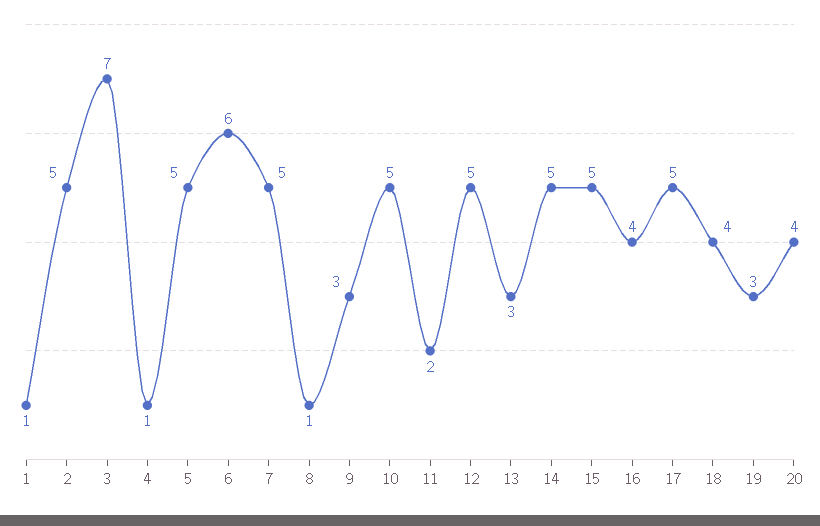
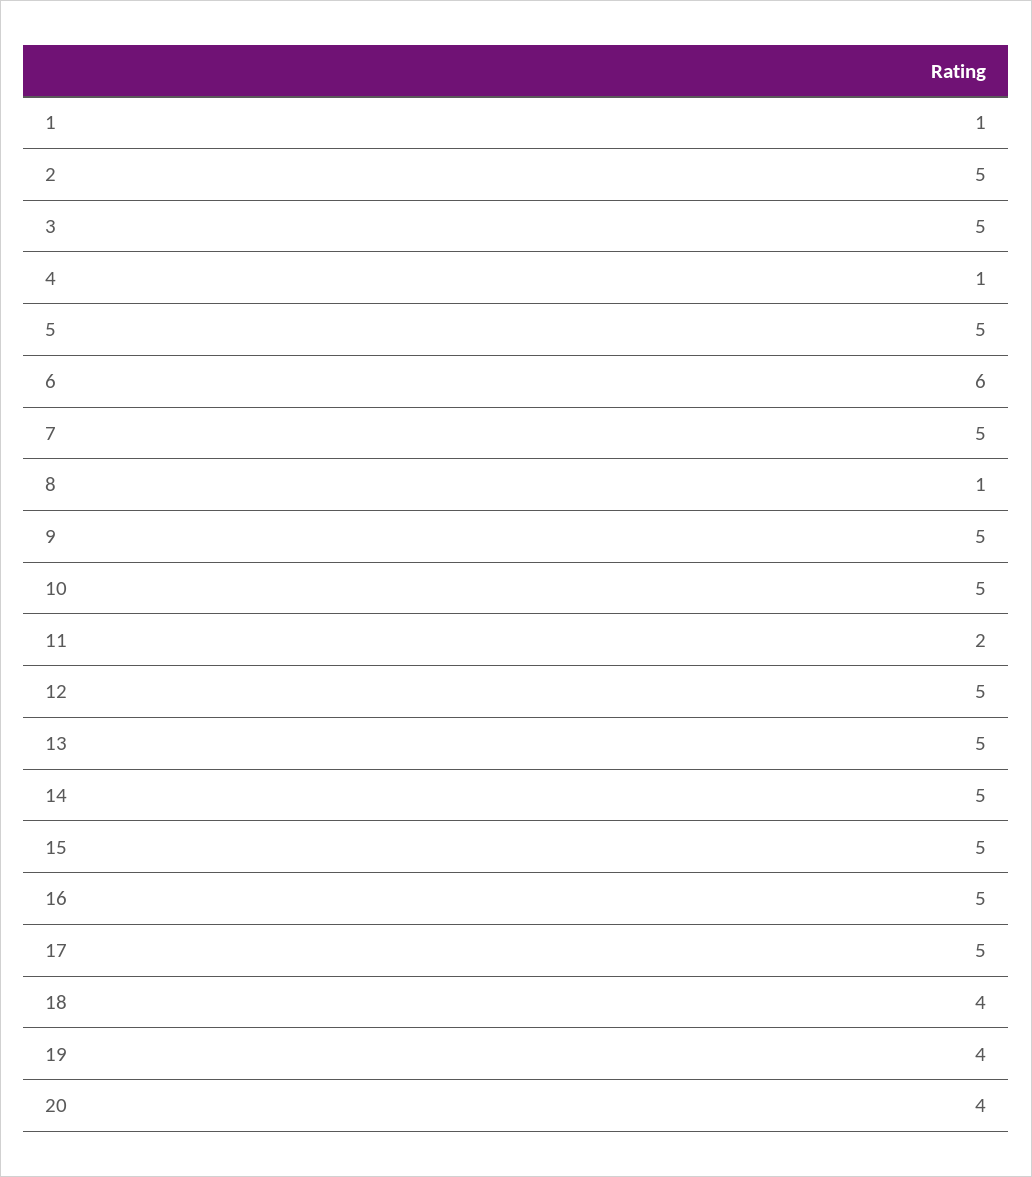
  {
    "1": 1,
    "2": 5,
-   "3": 7,
+   "3": 5,
    "4": 1,
    "5": 5,
    "6": 6,
    "7": 5,
    "8": 1,
-   "9": 3,
+   "9": 5,
    "10": 5,
    "11": 2,
    "12": 5,
-   "13": 3,
+   "13": 5,
    "14": 5,
    "15": 5,
-   "16": 4,
+   "16": 5,
    "17": 5,
    "18": 4,
-   "19": 3,
+   "19": 4,
    "20": 4
  }

